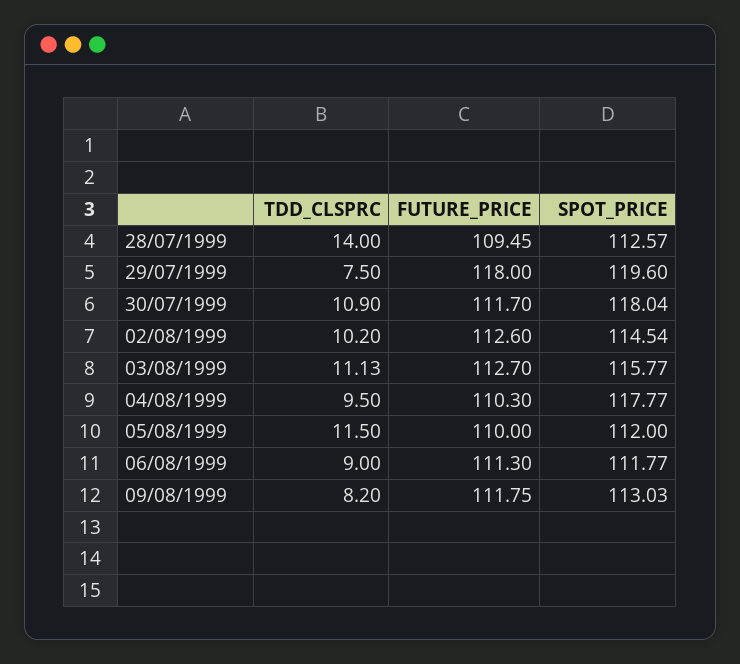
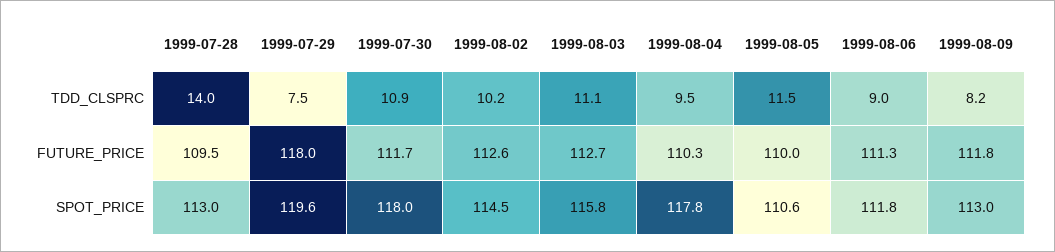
  {
    "TDD_CLSPRC": {
      "28/07/1999": 14,
      "29/07/1999": 7.5,
      "30/07/1999": 10.9,
      "02/08/1999": 10.2,
      "03/08/1999": 11.13,
      "04/08/1999": 9.5,
      "05/08/1999": 11.5,
      "06/08/1999": 9,
      "09/08/1999": 8.2
    },
    "FUTURE_PRICE": {
      "28/07/1999": 109.45,
      "29/07/1999": 118,
      "30/07/1999": 111.7,
      "02/08/1999": 112.6,
      "03/08/1999": 112.7,
      "04/08/1999": 110.3,
      "05/08/1999": 110,
      "06/08/1999": 111.3,
      "09/08/1999": 111.75
    },
    "SPOT_PRICE": {
-     "28/07/1999": 112.57,
+     "28/07/1999": 113,
      "29/07/1999": 119.6,
      "30/07/1999": 118.04,
      "02/08/1999": 114.54,
      "03/08/1999": 115.77,
      "04/08/1999": 117.77,
-     "05/08/1999": 112,
+     "05/08/1999": 110.6,
      "06/08/1999": 111.77,
      "09/08/1999": 113.03
    }
  }

